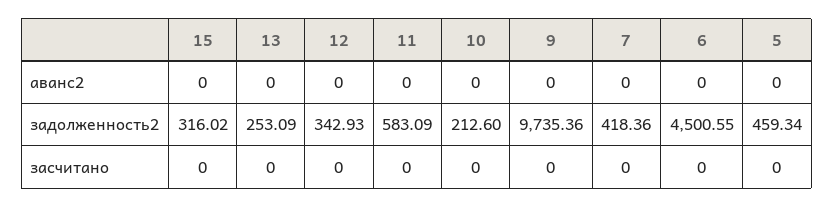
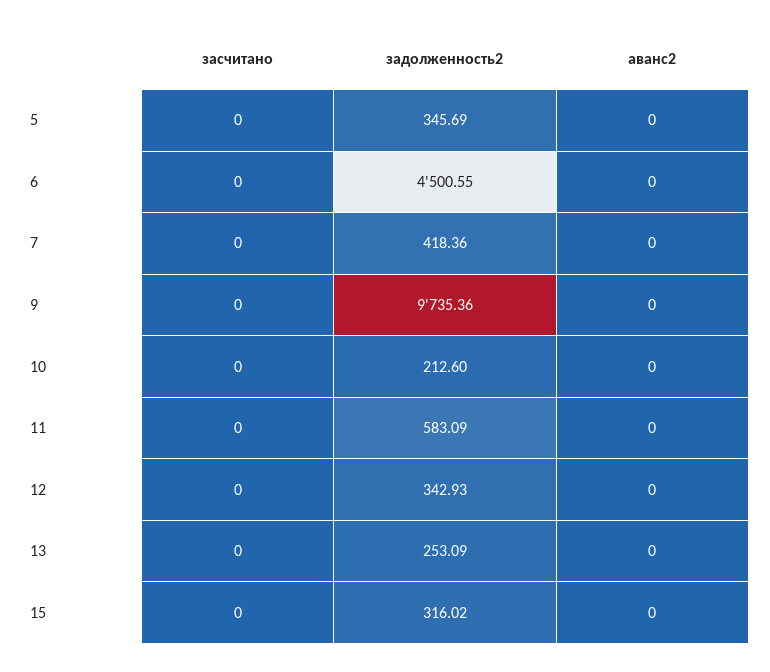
  {
    "15": {
      "аванс2": 0,
      "задолженность2": 316.02,
      "засчитано": 0
    },
    "13": {
      "аванс2": 0,
      "задолженность2": 253.09,
      "засчитано": 0
    },
    "12": {
      "аванс2": 0,
      "задолженность2": 342.93,
      "засчитано": 0
    },
    "11": {
      "аванс2": 0,
      "задолженность2": 583.09,
      "засчитано": 0
    },
    "10": {
      "аванс2": 0,
      "задолженность2": 212.6,
      "засчитано": 0
    },
    "9": {
      "аванс2": 0,
      "задолженность2": 9735.36,
      "засчитано": 0
    },
    "7": {
      "аванс2": 0,
      "задолженность2": 418.36,
      "засчитано": 0
    },
    "6": {
      "аванс2": 0,
      "задолженность2": 4500.55,
      "засчитано": 0
    },
    "5": {
      "аванс2": 0,
-     "задолженность2": 459.34,
+     "задолженность2": 345.69,
      "засчитано": 0
    }
  }

